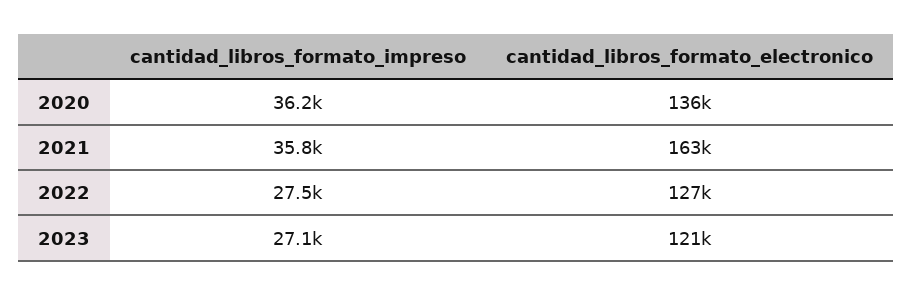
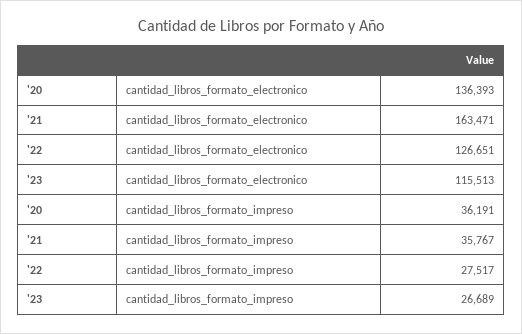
  {
    "cantidad_libros_formato_impreso": {
      "2020": 36191,
      "2021": 35767,
      "2022": 27517,
-     "2023": 27100
+     "2023": 26689
    },
    "cantidad_libros_formato_electronico": {
      "2020": 136393,
      "2021": 163471,
      "2022": 126651,
-     "2023": 121000
+     "2023": 115513
    }
  }

